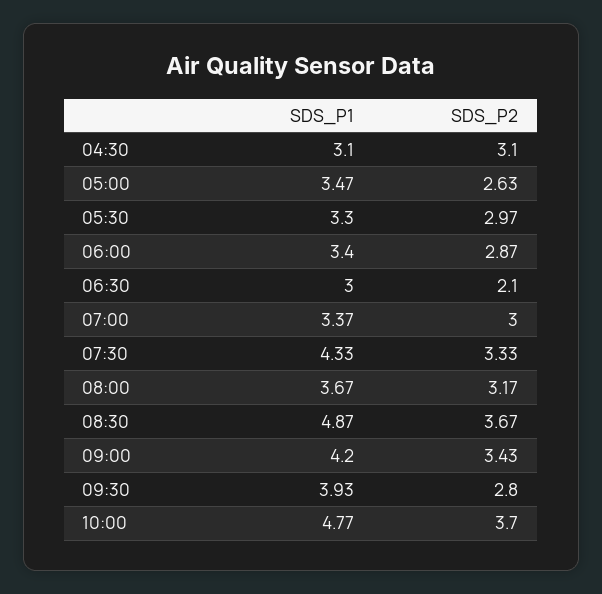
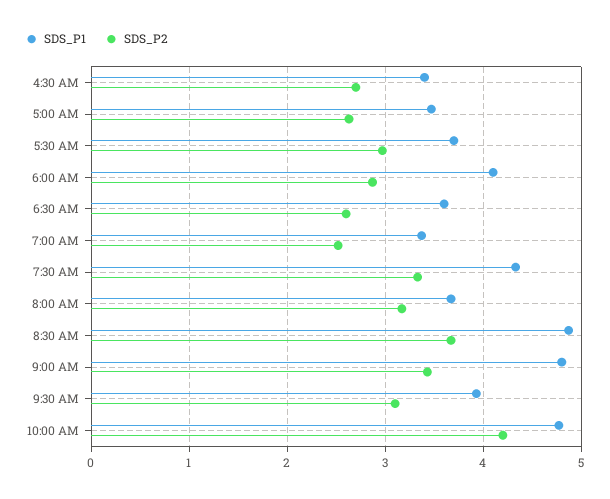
  {
    "SDS_P1": {
-     "04:30": 3.1,
+     "04:30": 3.4,
      "05:00": 3.47,
-     "05:30": 3.3,
+     "05:30": 3.7,
-     "06:00": 3.4,
+     "06:00": 4.1,
-     "06:30": 3,
+     "06:30": 3.6,
      "07:00": 3.37,
      "07:30": 4.33,
      "08:00": 3.67,
      "08:30": 4.87,
-     "09:00": 4.2,
+     "09:00": 4.8,
      "09:30": 3.93,
      "10:00": 4.77
    },
    "SDS_P2": {
-     "04:30": 3.1,
+     "04:30": 2.7,
      "05:00": 2.63,
      "05:30": 2.97,
      "06:00": 2.87,
-     "06:30": 2.1,
+     "06:30": 2.6,
-     "07:00": 3,
+     "07:00": 2.5,
      "07:30": 3.33,
      "08:00": 3.17,
      "08:30": 3.67,
      "09:00": 3.43,
-     "09:30": 2.8,
+     "09:30": 3.1,
-     "10:00": 3.7
+     "10:00": 4.2
    }
  }

